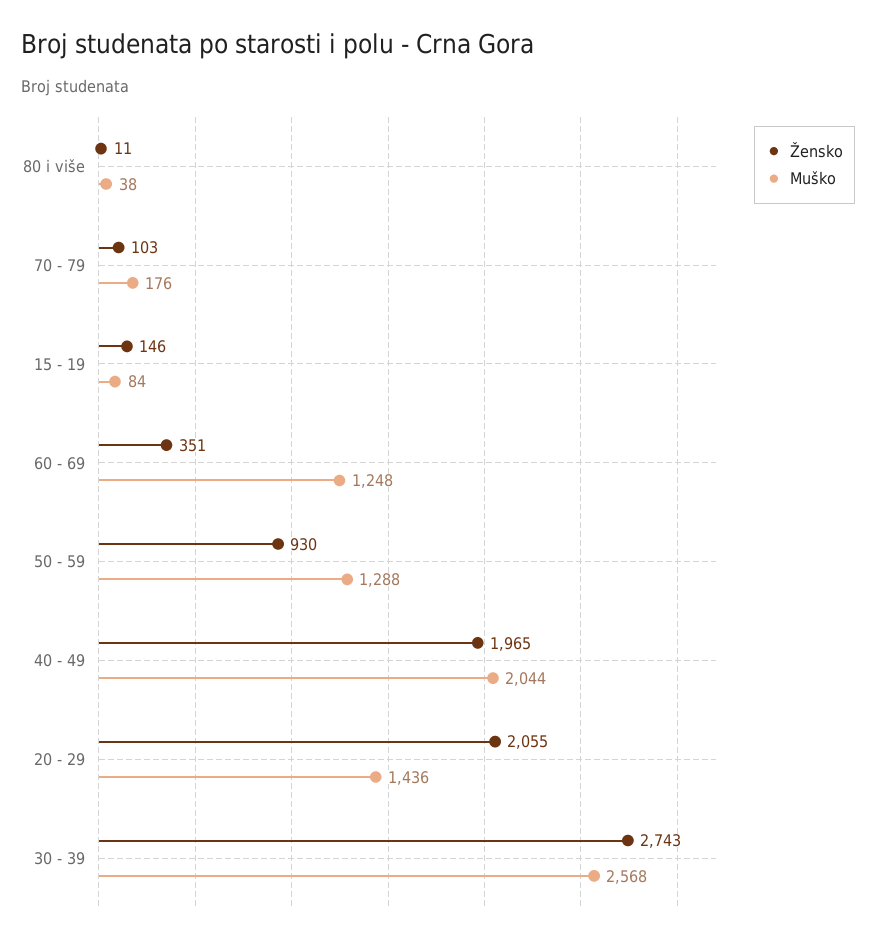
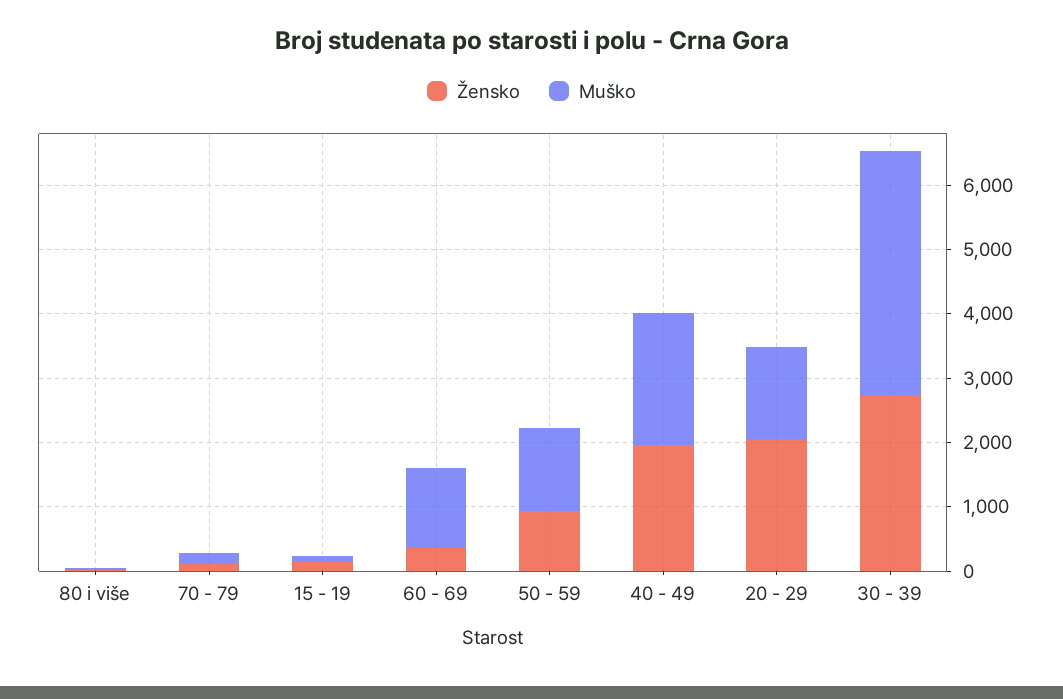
  {
    "Žensko": {
      "80 i više": 11,
      "70 - 79": 103,
      "15 - 19": 146,
      "60 - 69": 351,
      "50 - 59": 930,
      "40 - 49": 1965,
      "20 - 29": 2055,
      "30 - 39": 2743
    },
    "Muško": {
      "80 i više": 38,
      "70 - 79": 176,
      "15 - 19": 84,
      "60 - 69": 1248,
      "50 - 59": 1288,
      "40 - 49": 2044,
      "20 - 29": 1436,
-     "30 - 39": 2568
+     "30 - 39": 3800
    }
  }

